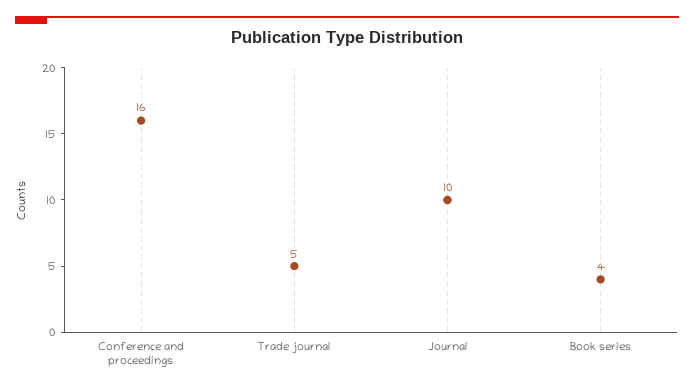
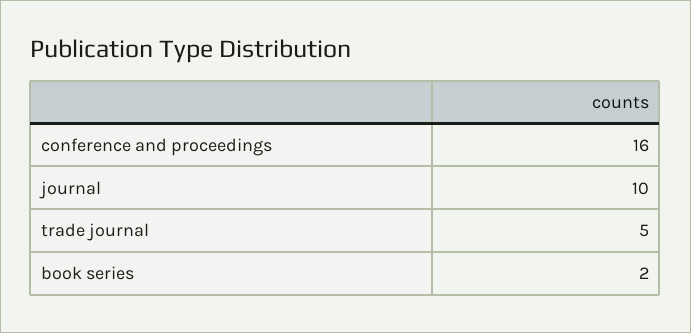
  {
    "Conference and proceedings": 16,
    "Trade journal": 5,
    "Journal": 10,
-   "Book series": 4
+   "Book series": 2
  }

